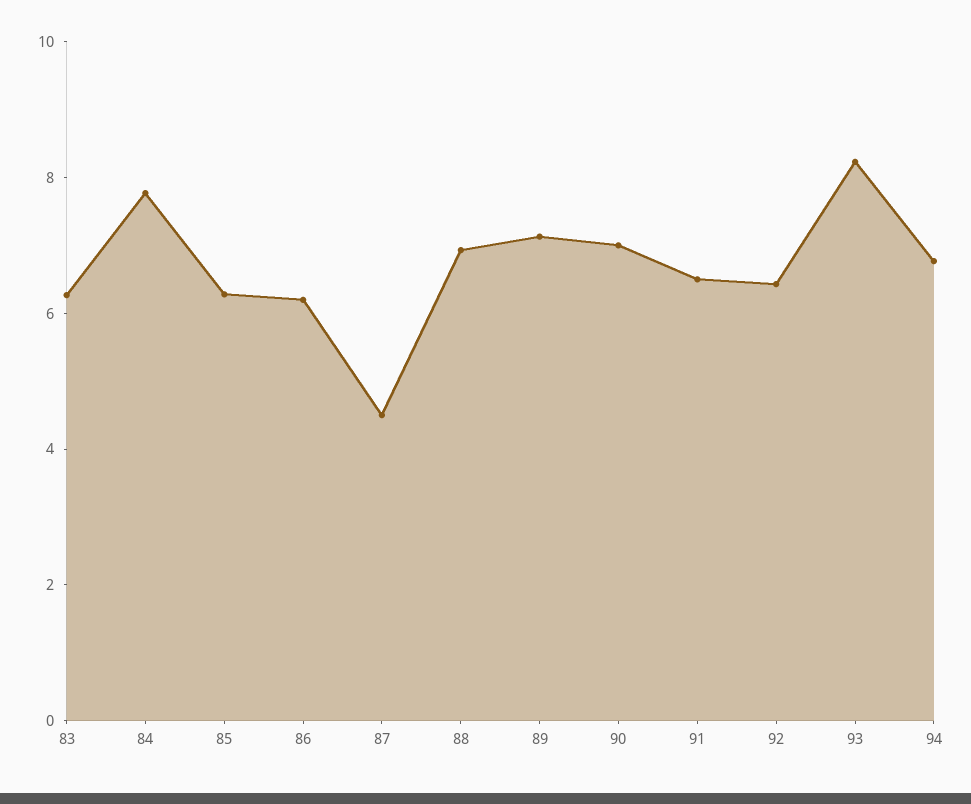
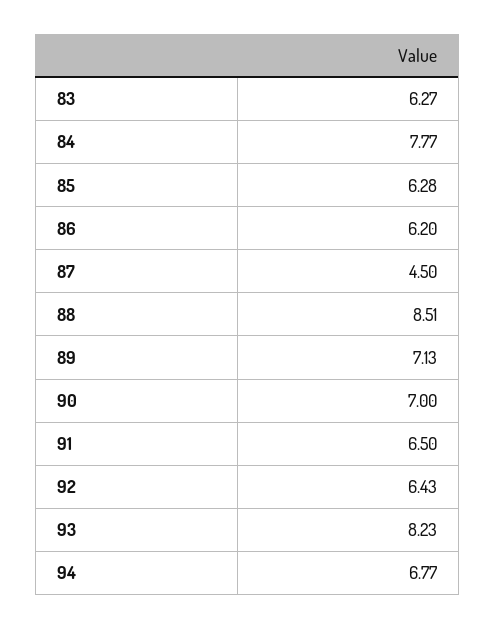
  {
    "83": 6.27,
    "84": 7.77,
    "85": 6.28,
    "86": 6.2,
    "87": 4.5,
-   "88": 7,
+   "88": 8.51,
    "89": 7.13,
    "90": 7,
    "91": 6.5,
    "92": 6.43,
    "93": 8.23,
    "94": 6.77
  }

